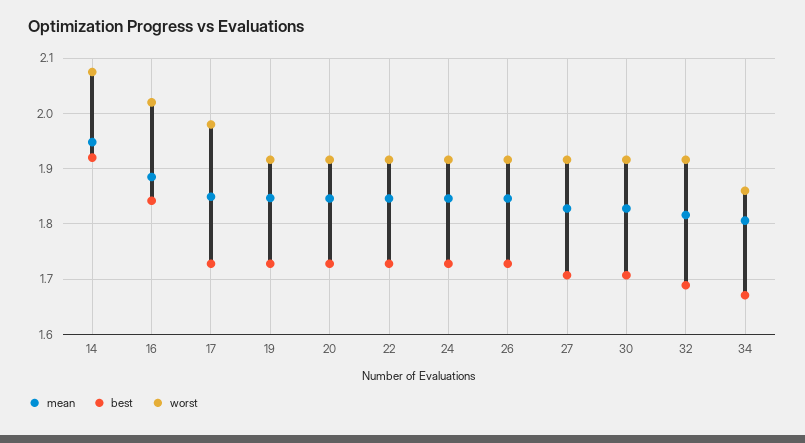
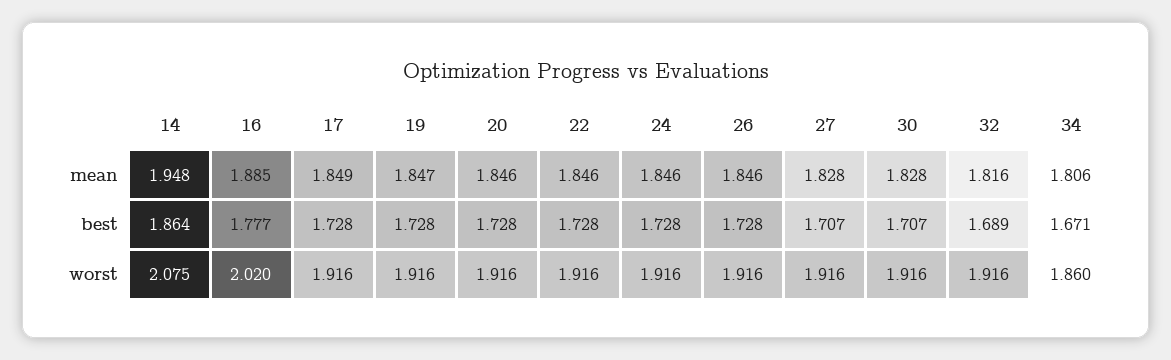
  {
    "mean": {
      "14": 1.948,
      "16": 1.885,
      "17": 1.849,
      "19": 1.847,
      "20": 1.846,
      "22": 1.846,
      "24": 1.846,
      "26": 1.846,
      "27": 1.828,
      "30": 1.828,
      "32": 1.816,
      "34": 1.806
    },
    "best": {
-     "14": 1.92,
+     "14": 1.864,
-     "16": 1.84,
+     "16": 1.777,
      "17": 1.728,
      "19": 1.728,
      "20": 1.728,
      "22": 1.728,
      "24": 1.728,
      "26": 1.728,
      "27": 1.707,
      "30": 1.707,
      "32": 1.689,
      "34": 1.671
    },
    "worst": {
      "14": 2.075,
      "16": 2.02,
-     "17": 1.98,
+     "17": 1.916,
      "19": 1.916,
      "20": 1.916,
      "22": 1.916,
      "24": 1.916,
      "26": 1.916,
      "27": 1.916,
      "30": 1.916,
      "32": 1.916,
      "34": 1.86
    }
  }

